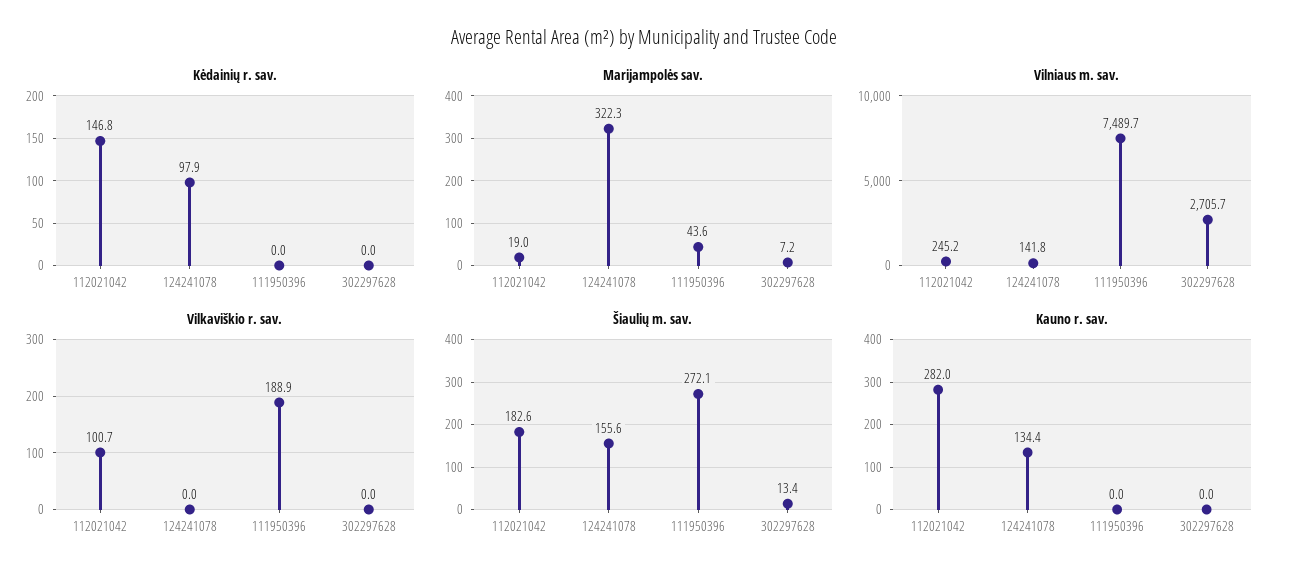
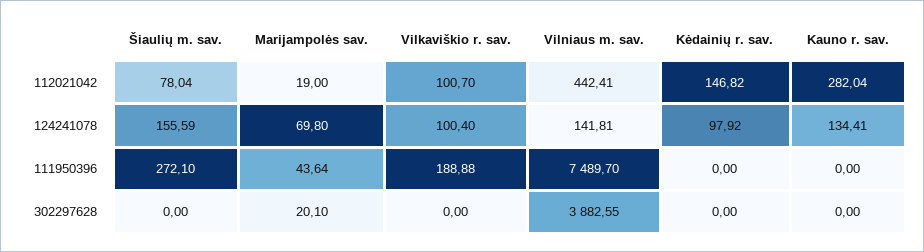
  {
    "Kėdainių r. sav.": {
      "112021042": 146.82,
      "124241078": 97.92,
      "111950396": 0,
      "302297628": 0
    },
    "Marijampolės sav.": {
      "112021042": 19,
-     "124241078": 322.3,
+     "124241078": 69.8,
      "111950396": 43.64,
-     "302297628": 7.2
+     "302297628": 20.1
    },
    "Vilniaus m. sav.": {
-     "112021042": 245.2,
+     "112021042": 442.41,
      "124241078": 141.81,
      "111950396": 7489.7,
-     "302297628": 2705.7
+     "302297628": 3882.55
    },
    "Vilkaviškio r. sav.": {
      "112021042": 100.7,
-     "124241078": 0,
+     "124241078": 100.4,
      "111950396": 188.88,
      "302297628": 0
    },
    "Šiaulių m. sav.": {
-     "112021042": 182.6,
+     "112021042": 78.04,
      "124241078": 155.59,
      "111950396": 272.1,
-     "302297628": 13.4
+     "302297628": 0
    },
    "Kauno r. sav.": {
      "112021042": 282.04,
      "124241078": 134.41,
      "111950396": 0,
      "302297628": 0
    }
  }

